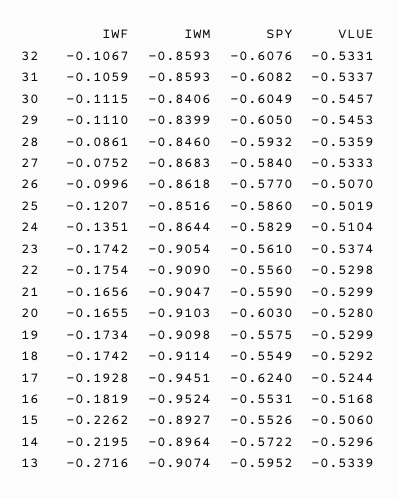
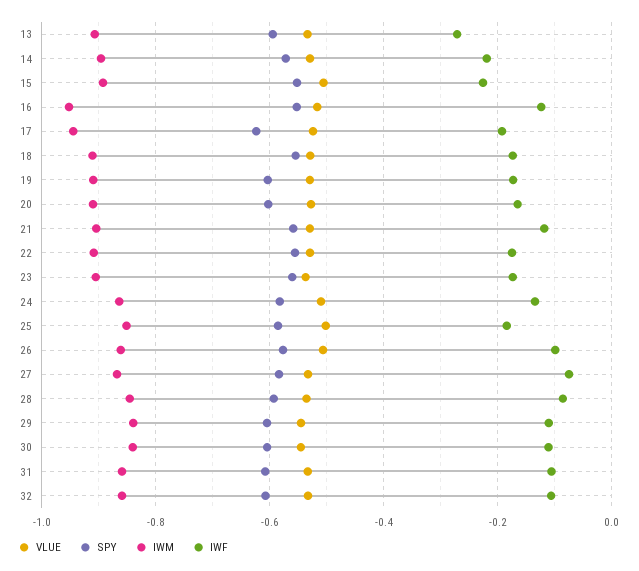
  {
    "IWF": {
      "32": -0.1067,
      "31": -0.1059,
      "30": -0.1115,
      "29": -0.111,
      "28": -0.0861,
      "27": -0.0752,
      "26": -0.0996,
-     "25": -0.1207,
+     "25": -0.18,
      "24": -0.1351,
      "23": -0.1742,
      "22": -0.1754,
-     "21": -0.1656,
+     "21": -0.12,
      "20": -0.1655,
      "19": -0.1734,
      "18": -0.1742,
      "17": -0.1928,
-     "16": -0.1819,
+     "16": -0.12,
      "15": -0.2262,
      "14": -0.2195,
      "13": -0.2716
    },
    "IWM": {
      "32": -0.8593,
      "31": -0.8593,
      "30": -0.8406,
      "29": -0.8399,
      "28": -0.846,
      "27": -0.8683,
      "26": -0.8618,
      "25": -0.8516,
      "24": -0.8644,
      "23": -0.9054,
      "22": -0.909,
      "21": -0.9047,
      "20": -0.9103,
      "19": -0.9098,
      "18": -0.9114,
      "17": -0.9451,
      "16": -0.9524,
      "15": -0.8927,
      "14": -0.8964,
      "13": -0.9074
    },
    "SPY": {
      "32": -0.6076,
      "31": -0.6082,
      "30": -0.6049,
      "29": -0.605,
      "28": -0.5932,
      "27": -0.584,
      "26": -0.577,
      "25": -0.586,
      "24": -0.5829,
      "23": -0.561,
      "22": -0.556,
      "21": -0.559,
      "20": -0.603,
-     "19": -0.5575,
+     "19": -0.6,
      "18": -0.5549,
      "17": -0.624,
      "16": -0.5531,
      "15": -0.5526,
      "14": -0.5722,
      "13": -0.5952
    },
    "VLUE": {
      "32": -0.5331,
      "31": -0.5337,
      "30": -0.5457,
      "29": -0.5453,
      "28": -0.5359,
      "27": -0.5333,
      "26": -0.507,
      "25": -0.5019,
      "24": -0.5104,
      "23": -0.5374,
      "22": -0.5298,
      "21": -0.5299,
      "20": -0.528,
      "19": -0.5299,
      "18": -0.5292,
      "17": -0.5244,
      "16": -0.5168,
      "15": -0.506,
      "14": -0.5296,
      "13": -0.5339
    }
  }

